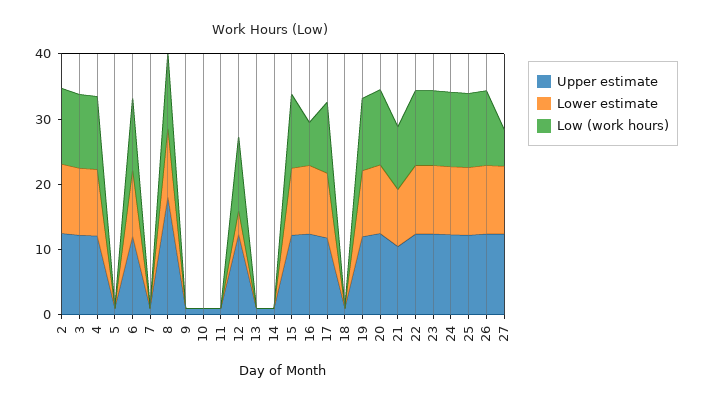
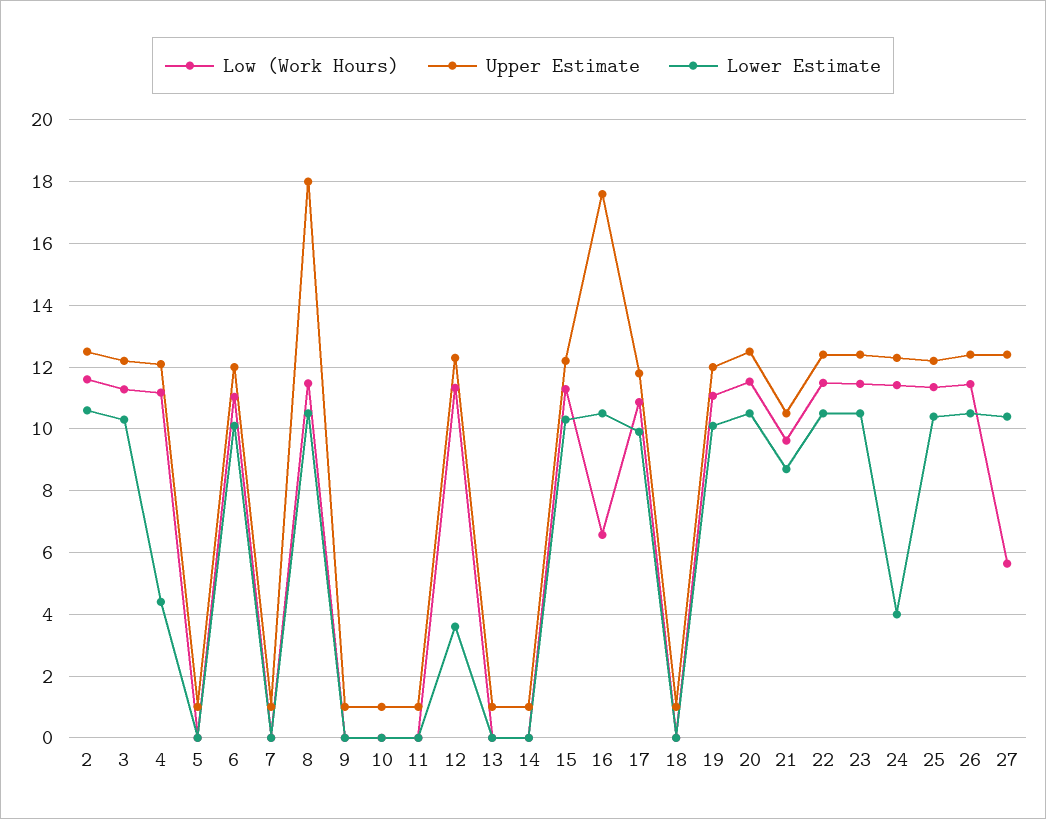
  {
    "Upper estimate": {
      "2": 12.6,
      "3": 12.2,
      "4": 12.2,
      "5": 1,
      "6": 12,
      "7": 1,
      "8": 18,
      "9": 1,
      "10": 1,
      "11": 1,
      "12": 12.4,
      "13": 1,
      "14": 1,
      "15": 12.2,
-     "16": 12,
+     "16": 17.6,
      "17": 11.8,
      "18": 1,
      "19": 12,
      "20": 12.6,
      "21": 10.6,
      "22": 12.4,
      "23": 12.4,
      "24": 12.4,
      "25": 12.2,
      "26": 12.4,
      "27": 12.4
    },
    "Lower estimate": {
      "2": 10.6,
      "3": 10.4,
-     "4": 10,
+     "4": 4.4,
      "5": 0,
      "6": 10.2,
      "7": 0,
      "8": 10.6,
      "9": 0,
      "10": 0,
      "11": 0,
      "12": 3.6,
      "13": 0,
      "14": 0,
      "15": 10.4,
      "16": 10.6,
      "17": 10,
      "18": 0,
      "19": 10.2,
      "20": 10.6,
      "21": 8.8,
      "22": 10.6,
      "23": 10.6,
-     "24": 10,
+     "24": 4,
      "25": 10.4,
      "26": 10.6,
      "27": 10.4
    },
    "Low (work hours)": {
      "2": 11.6,
      "3": 11.2,
      "4": 11.2,
      "5": 0,
      "6": 11,
      "7": 0,
      "8": 11.4,
      "9": 0,
      "10": 0,
      "11": 0,
      "12": 11.4,
      "13": 0,
      "14": 0,
      "15": 11.2,
      "16": 6.6,
      "17": 10.8,
      "18": 0,
      "19": 11,
      "20": 11.6,
      "21": 9.6,
      "22": 11.4,
      "23": 11.4,
      "24": 11.4,
      "25": 11.4,
      "26": 11.4,
      "27": 5.6
    }
  }

